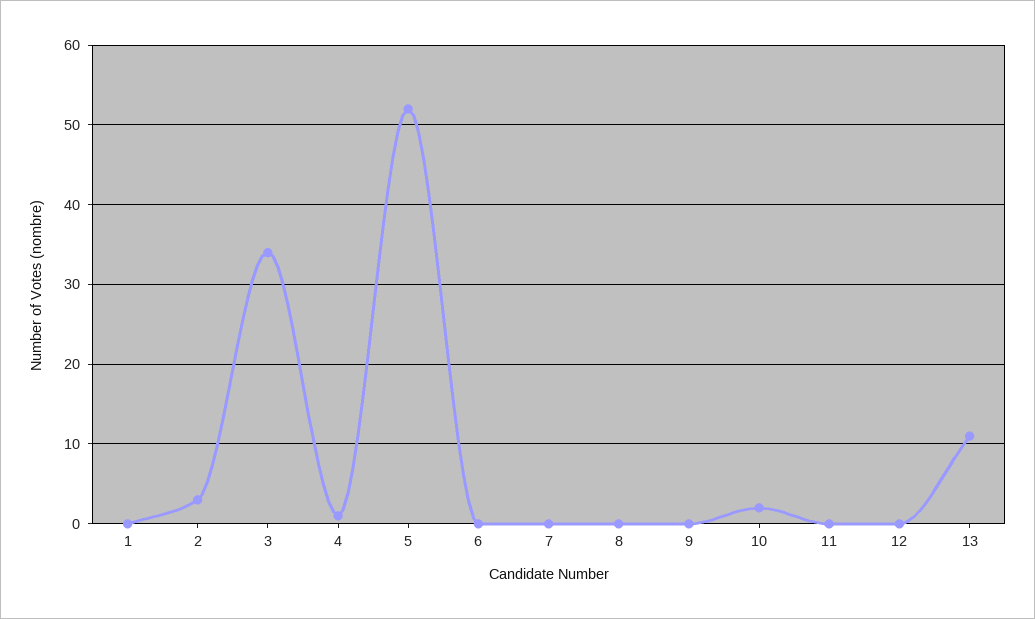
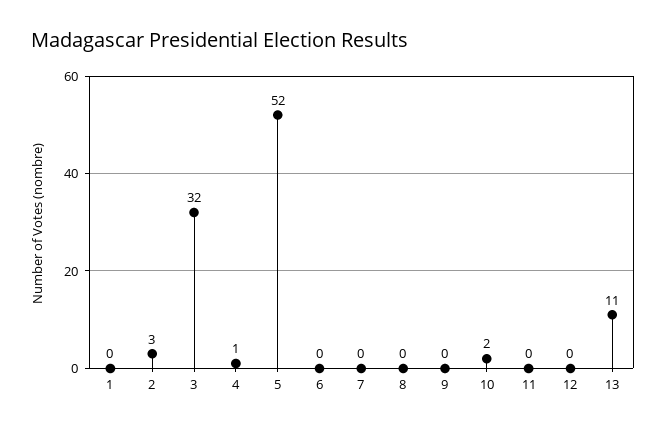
  {
    "1": 0,
    "2": 3,
-   "3": 34,
+   "3": 32,
    "4": 1,
    "5": 52,
    "6": 0,
    "7": 0,
    "8": 0,
    "9": 0,
    "10": 2,
    "11": 0,
    "12": 0,
    "13": 11
  }

